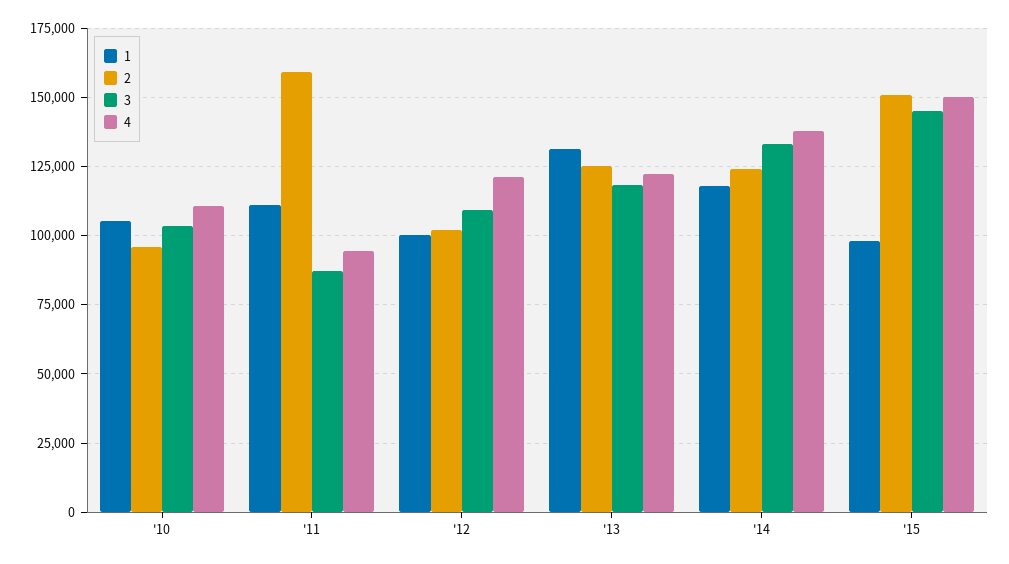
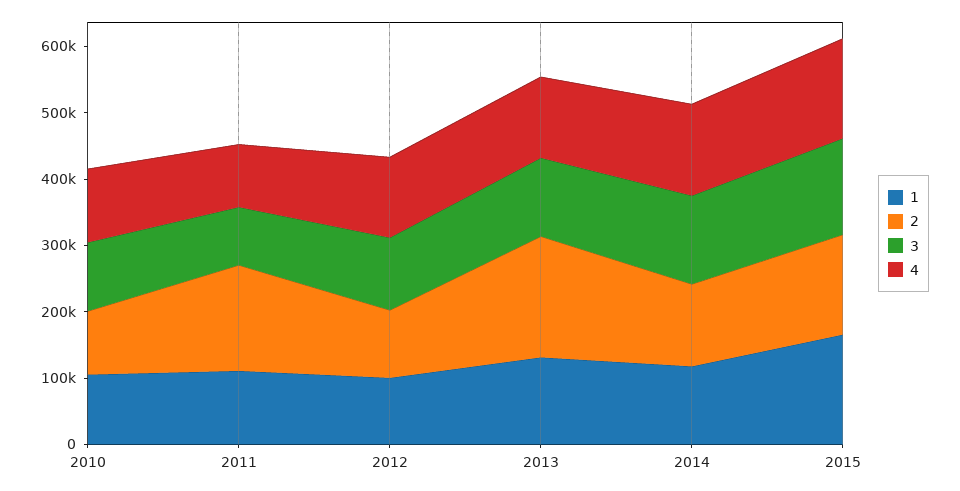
  {
    "1": {
      "'10": 105000,
      "'11": 110000,
      "'12": 100000,
      "'13": 132500,
      "'14": 117500,
-     "'15": 97500
+     "'15": 160000
    },
    "2": {
      "'10": 95000,
      "'11": 160000,
      "'12": 102500,
-     "'13": 125000,
+     "'13": 180000,
      "'14": 125000,
      "'15": 150000
    },
    "3": {
      "'10": 102500,
      "'11": 87500,
      "'12": 110000,
      "'13": 117500,
      "'14": 132500,
      "'15": 145000
    },
    "4": {
      "'10": 110000,
      "'11": 95000,
      "'12": 120000,
      "'13": 122500,
      "'14": 137500,
      "'15": 150000
    }
  }

